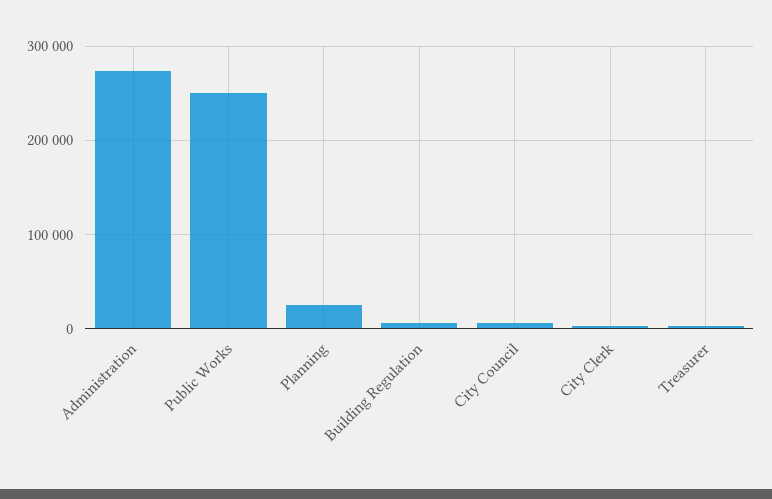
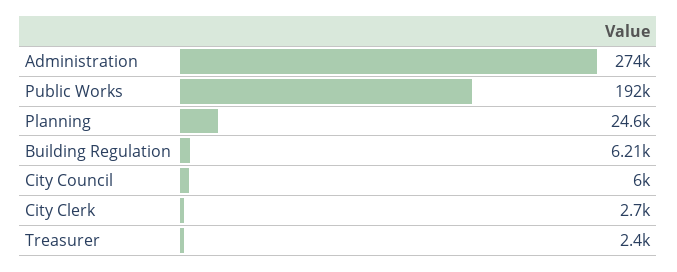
  {
    "Administration": 274000,
-   "Public Works": 250000,
+   "Public Works": 192000,
    "Planning": 24600,
    "Building Regulation": 6210,
    "City Council": 6000,
    "City Clerk": 2700,
    "Treasurer": 2400
  }

